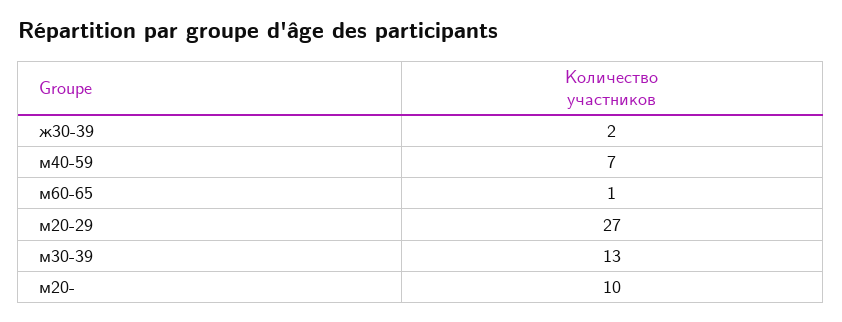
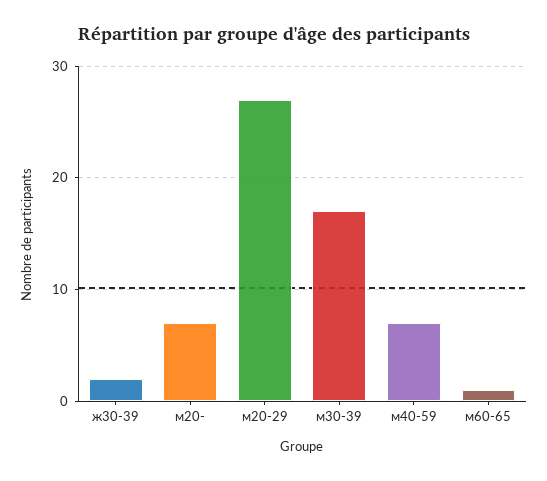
  {
    "ж30-39": 2,
    "м40-59": 7,
    "м60-65": 1,
    "м20-29": 27,
-   "м30-39": 13,
+   "м30-39": 17,
-   "м20-": 10
+   "м20-": 7
  }

